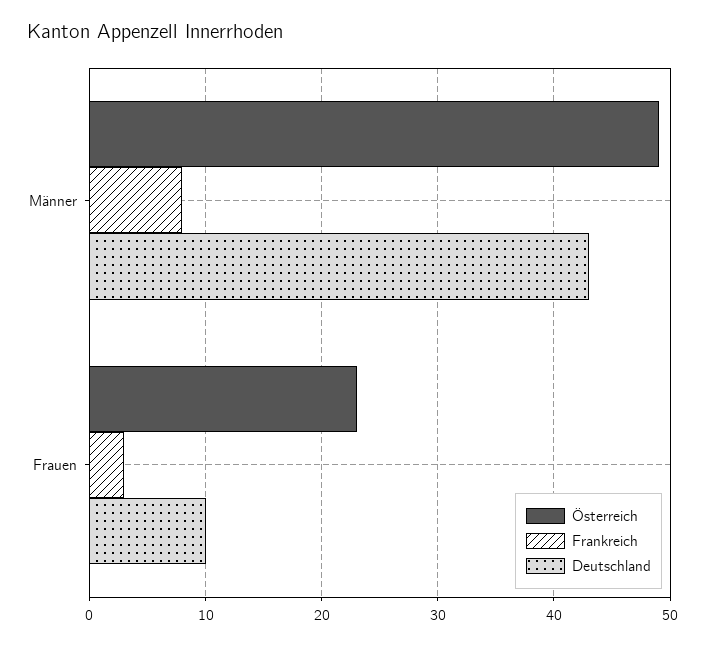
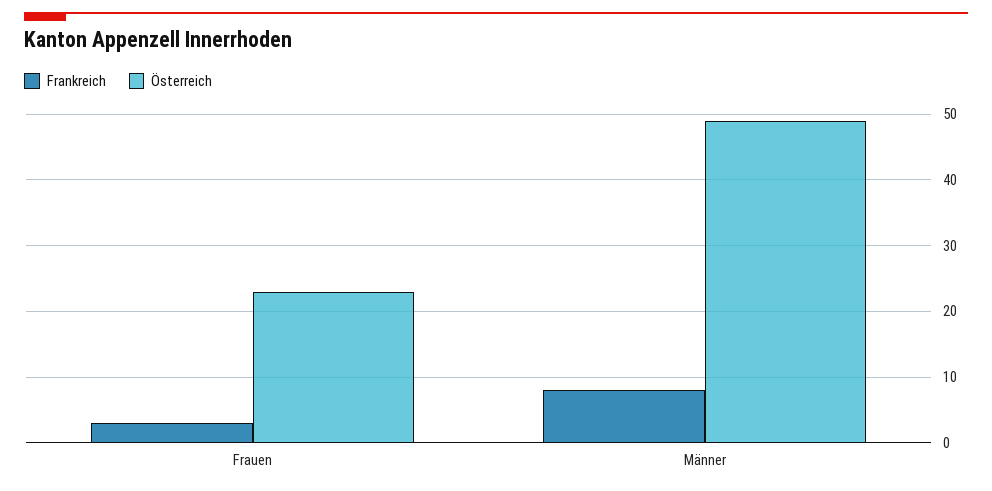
  {
    "Österreich": {
      "Männer": 49,
      "Frauen": 23
    },
    "Frankreich": {
      "Männer": 8,
      "Frauen": 3
-   },
+   }
-   "Deutschland": {
-     "Männer": 43,
-     "Frauen": 10
-   }
  }

